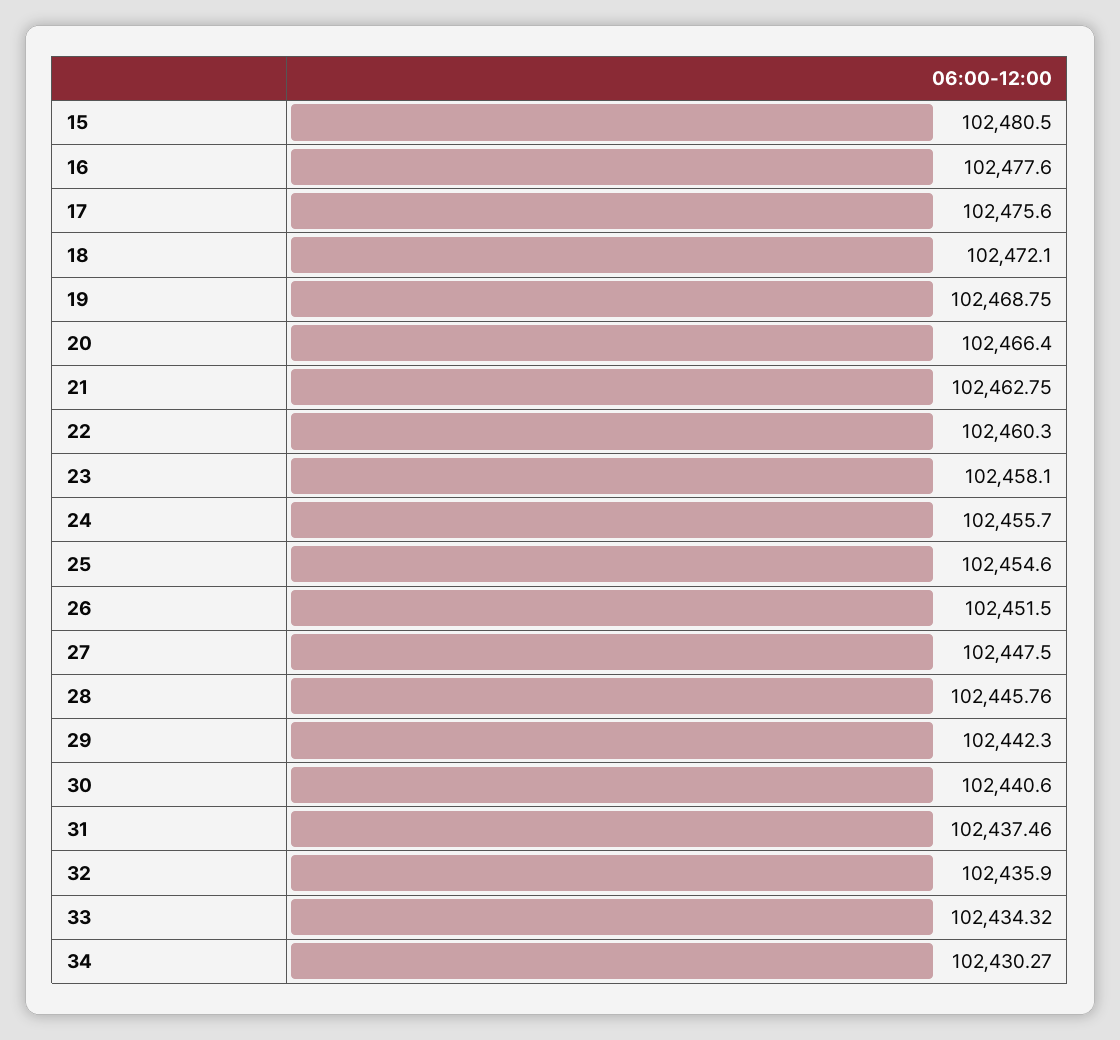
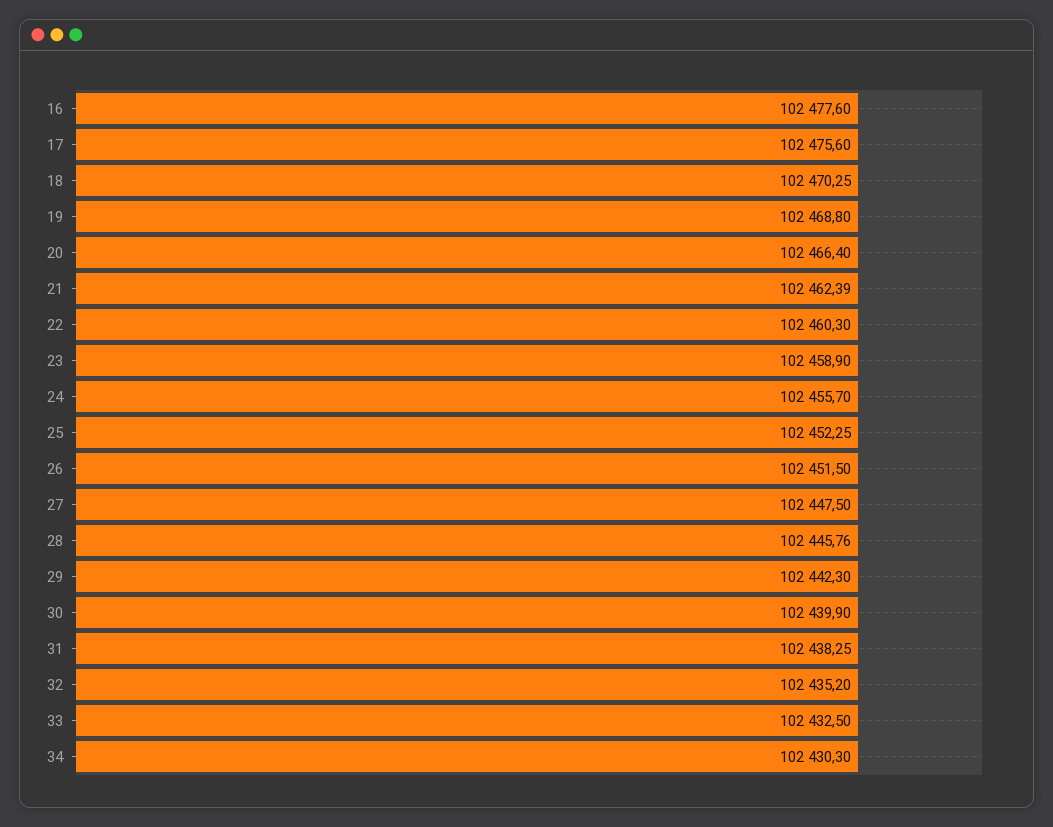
  {
-   "15": 102480.5,
    "16": 102477.6,
    "17": 102475.6,
-   "18": 102472.1,
+   "18": 102470.25,
-   "19": 102468.75,
+   "19": 102468.8,
    "20": 102466.4,
-   "21": 102462.75,
+   "21": 102462.39,
    "22": 102460.3,
-   "23": 102458.1,
+   "23": 102458.9,
    "24": 102455.7,
-   "25": 102454.6,
+   "25": 102452.25,
    "26": 102451.5,
    "27": 102447.5,
    "28": 102445.76,
    "29": 102442.3,
-   "30": 102440.6,
+   "30": 102439.9,
-   "31": 102437.46,
+   "31": 102438.25,
-   "32": 102435.9,
+   "32": 102435.2,
-   "33": 102434.32,
+   "33": 102432.5,
-   "34": 102430.27
+   "34": 102430.3
  }

